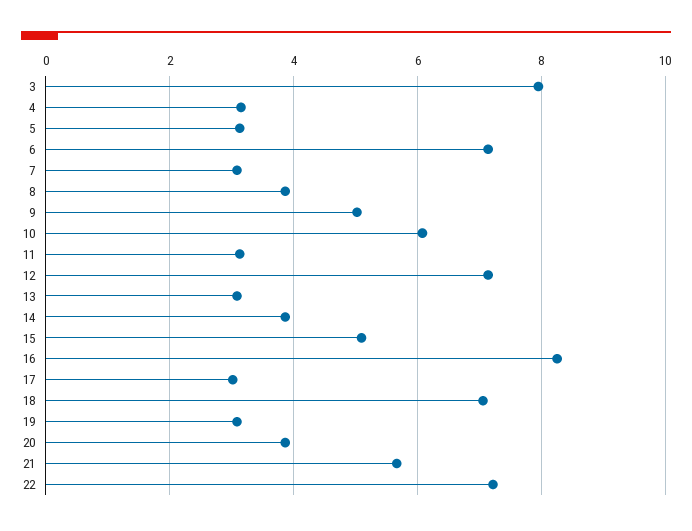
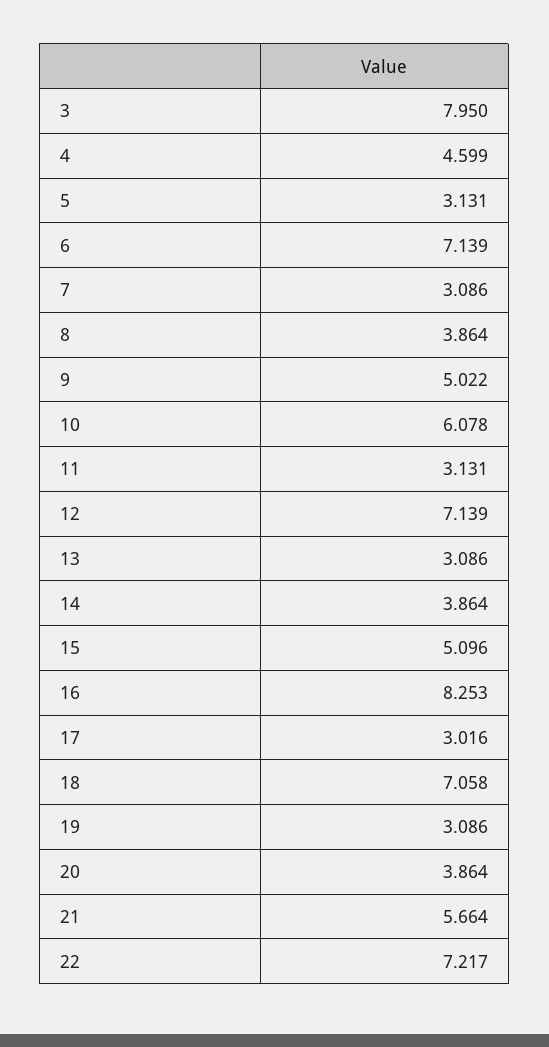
  {
    "3": 7.95,
-   "4": 3.2,
+   "4": 4.599,
    "5": 3.131,
    "6": 7.139,
    "7": 3.086,
    "8": 3.864,
    "9": 5.022,
    "10": 6.078,
    "11": 3.131,
    "12": 7.139,
    "13": 3.086,
    "14": 3.864,
    "15": 5.096,
    "16": 8.253,
    "17": 3.016,
    "18": 7.058,
    "19": 3.086,
    "20": 3.864,
    "21": 5.664,
    "22": 7.217
  }

